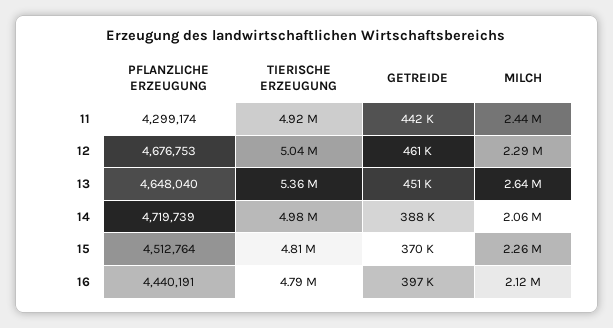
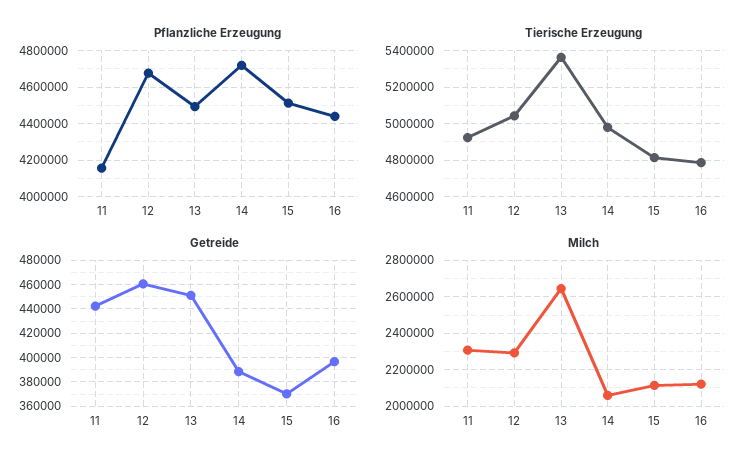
  {
    "PFLANZLICHE ERZEUGUNG": {
-     "11": 4299174,
+     "11": 4150000,
      "12": 4676753,
-     "13": 4648040,
+     "13": 4500000,
      "14": 4719739,
      "15": 4512764,
      "16": 4440191
    },
    "TIERISCHE ERZEUGUNG": {
      "11": 4920000,
      "12": 5040000,
      "13": 5360000,
      "14": 4980000,
      "15": 4810000,
      "16": 4790000
    },
    "GETREIDE": {
      "11": 442000,
      "12": 461000,
      "13": 451000,
      "14": 388000,
      "15": 370000,
      "16": 397000
    },
    "MILCH": {
-     "11": 2440000,
+     "11": 2300000,
      "12": 2290000,
      "13": 2640000,
      "14": 2060000,
-     "15": 2260000,
+     "15": 2100000,
      "16": 2120000
    }
  }

